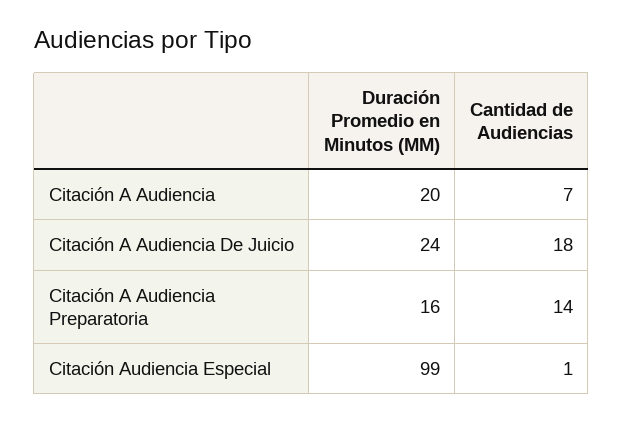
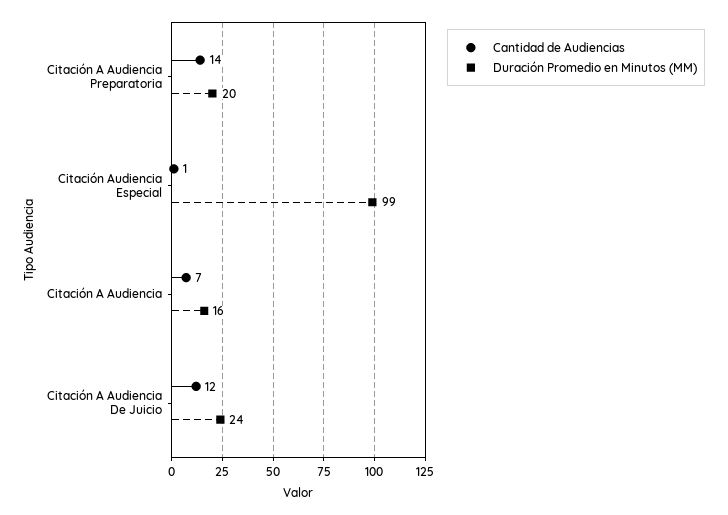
  {
    "Duración Promedio en Minutos (MM)": {
-     "Citación A Audiencia": 20,
+     "Citación A Audiencia": 16,
      "Citación A Audiencia De Juicio": 24,
-     "Citación A Audiencia Preparatoria": 16,
+     "Citación A Audiencia Preparatoria": 20,
      "Citación Audiencia Especial": 99
    },
    "Cantidad de Audiencias": {
      "Citación A Audiencia": 7,
-     "Citación A Audiencia De Juicio": 18,
+     "Citación A Audiencia De Juicio": 12,
      "Citación A Audiencia Preparatoria": 14,
      "Citación Audiencia Especial": 1
    }
  }

